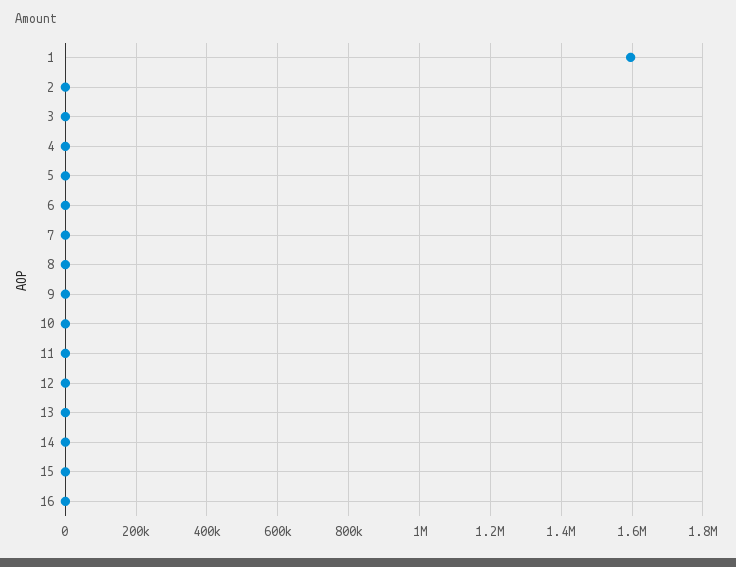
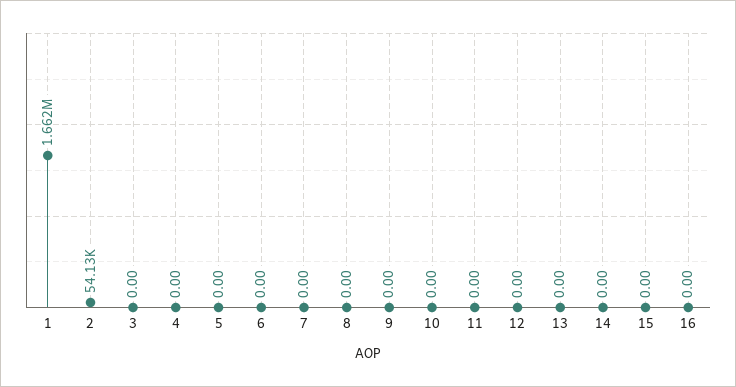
  {
-   "1": 1600000,
+   "1": 1662000,
-   "2": 0,
+   "2": 54130,
    "3": 0,
    "4": 0,
    "5": 0,
    "6": 0,
    "7": 0,
    "8": 0,
    "9": 0,
    "10": 0,
    "11": 0,
    "12": 0,
    "13": 0,
    "14": 0,
    "15": 0,
    "16": 0
  }

